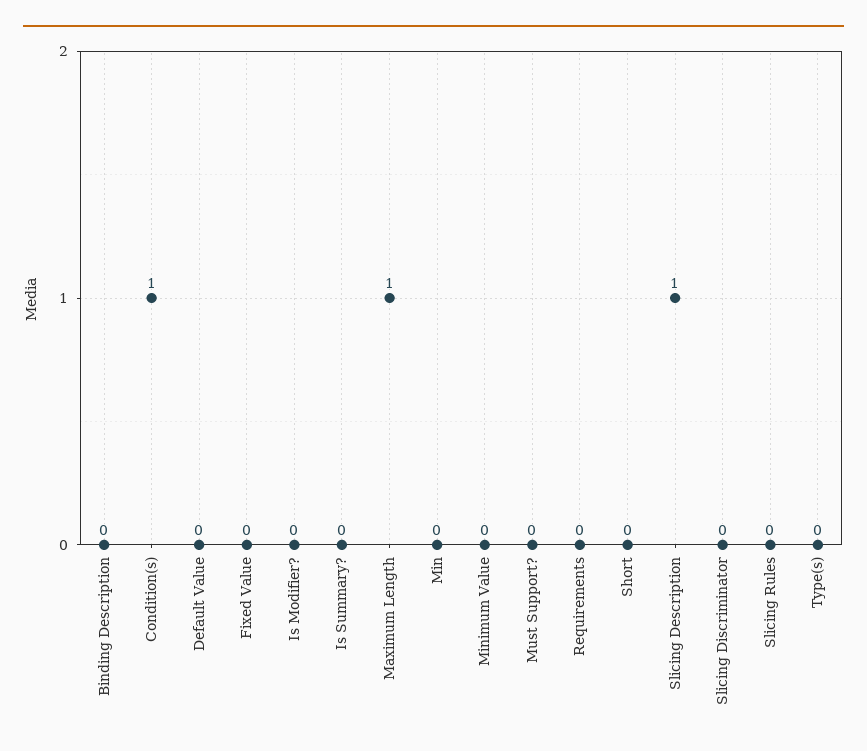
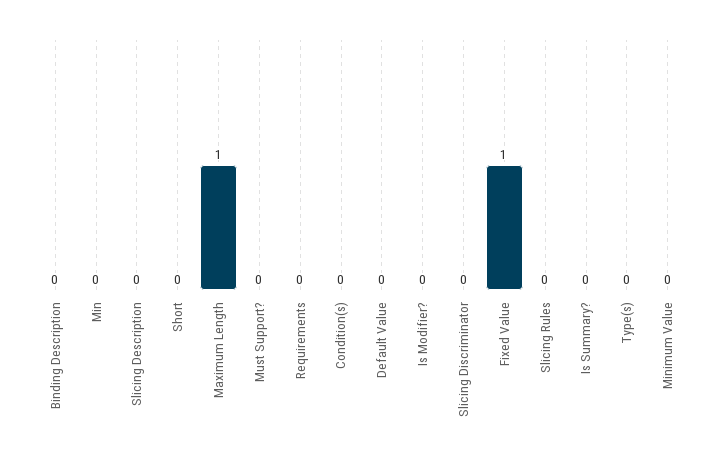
  {
    "Binding Description": 0,
-   "Condition(s)": 1,
+   "Condition(s)": 0,
    "Default Value": 0,
-   "Fixed Value": 0,
+   "Fixed Value": 1,
    "Is Modifier?": 0,
    "Is Summary?": 0,
    "Maximum Length": 1,
    "Min": 0,
    "Minimum Value": 0,
    "Must Support?": 0,
    "Requirements": 0,
    "Short": 0,
-   "Slicing Description": 1,
+   "Slicing Description": 0,
    "Slicing Discriminator": 0,
    "Slicing Rules": 0,
    "Type(s)": 0
  }

